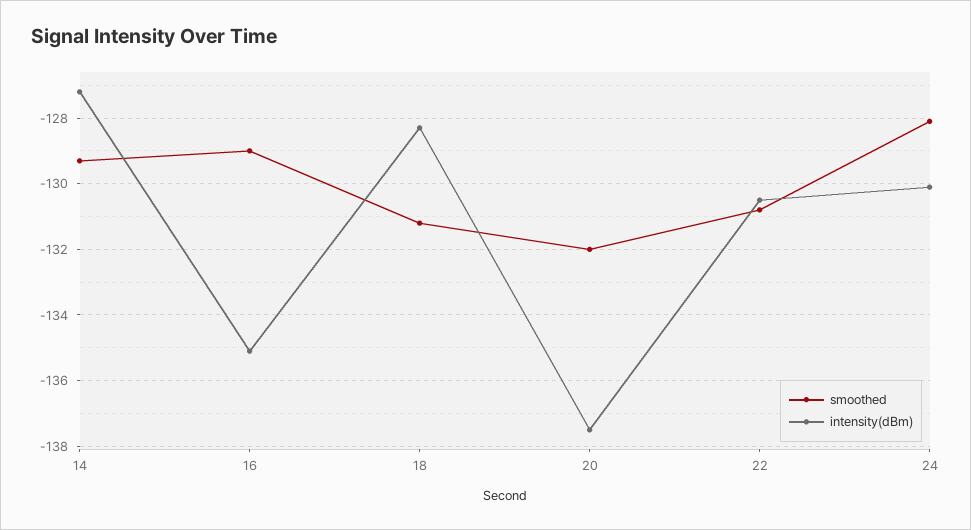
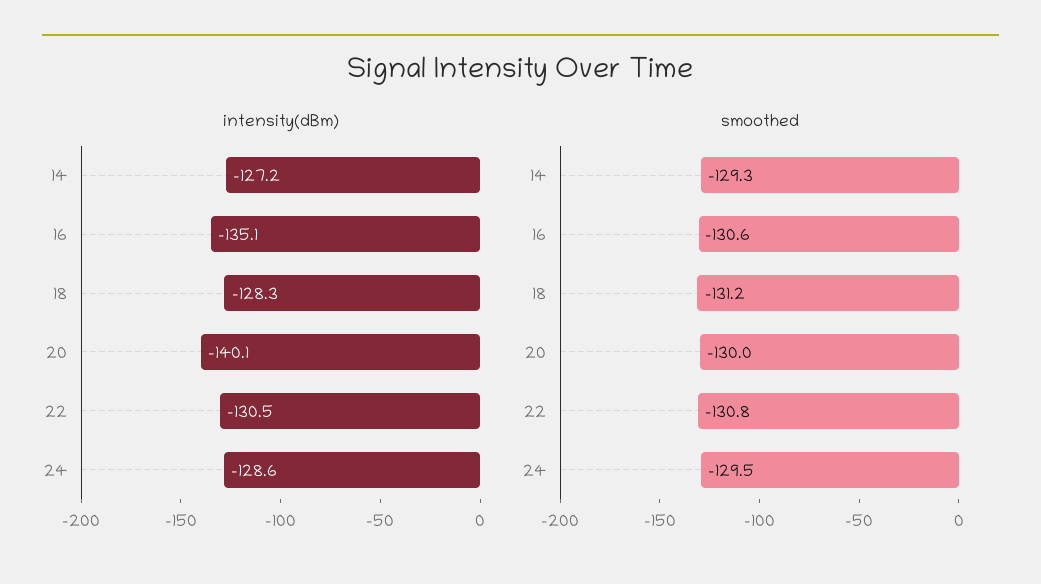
  {
    "smoothed": {
      "14": -129.3,
-     "16": -129,
+     "16": -130.6,
      "18": -131.2,
-     "20": -132,
+     "20": -130,
      "22": -130.8,
-     "24": -128
+     "24": -129.5
    },
    "intensity(dBm)": {
      "14": -127.2,
      "16": -135.1,
      "18": -128.3,
-     "20": -137.5,
+     "20": -140.1,
      "22": -130.5,
-     "24": -130
+     "24": -128.6
    }
  }

